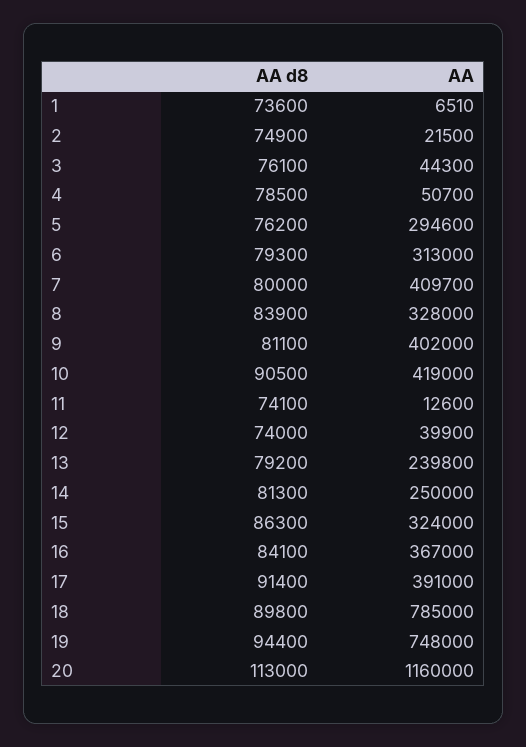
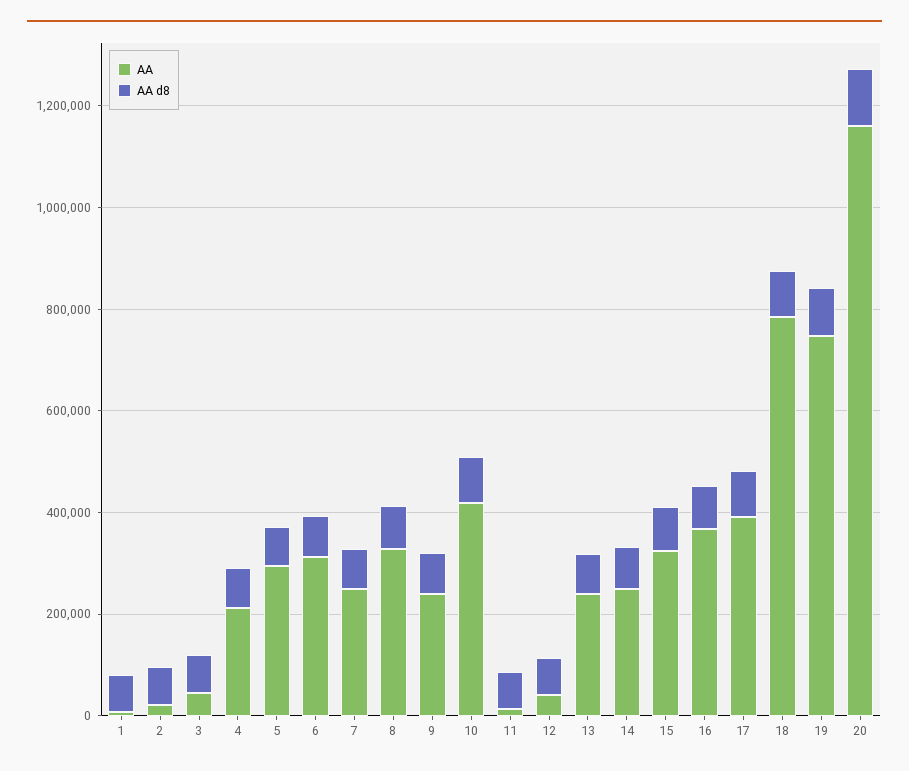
  {
    "AA d8": {
      "1": 73600,
      "2": 74900,
      "3": 76100,
      "4": 78500,
      "5": 76200,
      "6": 79300,
      "7": 80000,
      "8": 83900,
      "9": 81100,
      "10": 90500,
      "11": 74100,
      "12": 74000,
      "13": 79200,
      "14": 81300,
      "15": 86300,
      "16": 84100,
      "17": 91400,
      "18": 89800,
      "19": 94400,
      "20": 113000
    },
    "AA": {
      "1": 6510,
      "2": 21500,
      "3": 44300,
-     "4": 50700,
+     "4": 200000,
      "5": 294600,
      "6": 313000,
-     "7": 409700,
+     "7": 250000,
      "8": 328000,
-     "9": 402000,
+     "9": 250000,
      "10": 419000,
      "11": 12600,
      "12": 39900,
      "13": 239800,
      "14": 250000,
      "15": 324000,
      "16": 367000,
      "17": 391000,
      "18": 785000,
      "19": 748000,
      "20": 1160000
    }
  }

